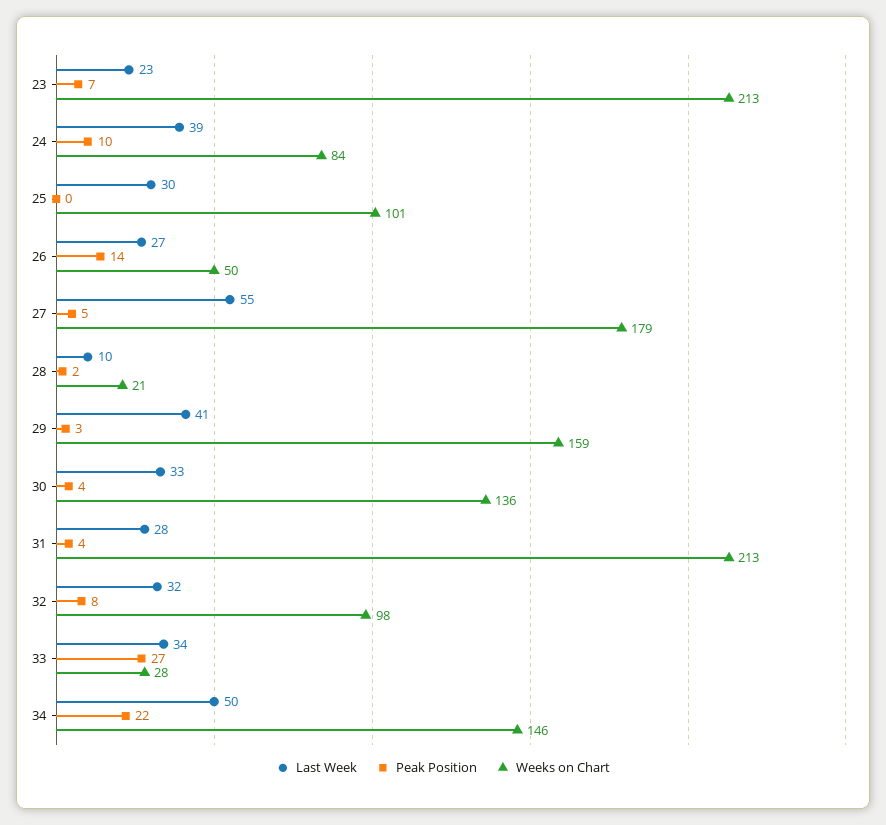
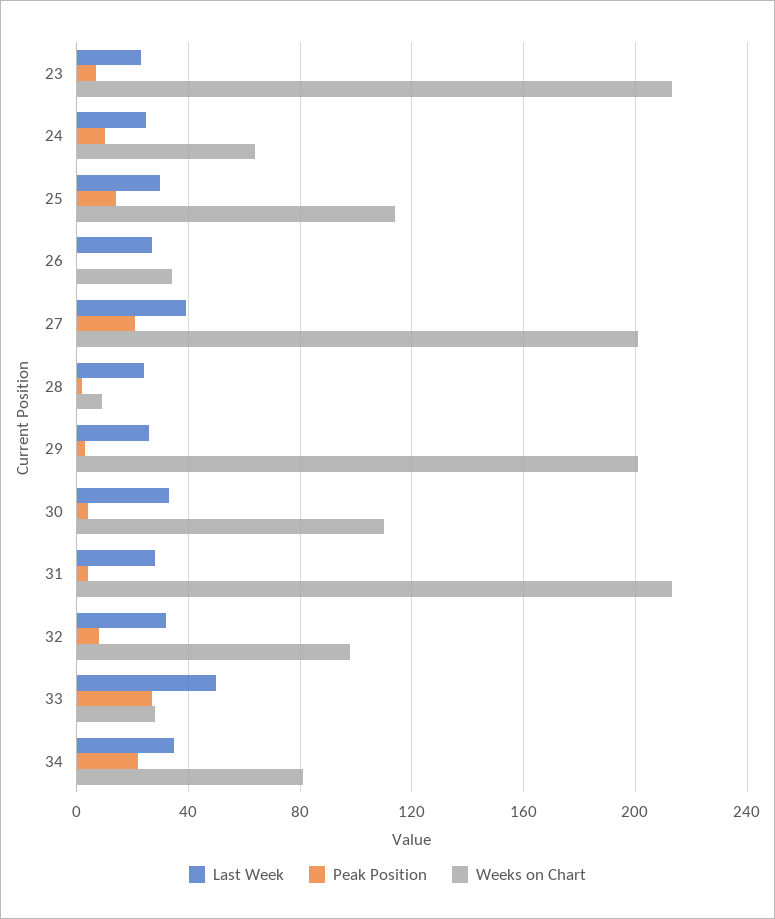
  {
    "Last Week": {
      "23": 23,
-     "24": 39,
+     "24": 25,
      "25": 30,
      "26": 27,
-     "27": 55,
+     "27": 40,
-     "28": 10,
+     "28": 25,
-     "29": 41,
+     "29": 25,
      "30": 33,
      "31": 28,
      "32": 32,
-     "33": 34,
+     "33": 50,
-     "34": 50
+     "34": 35
    },
    "Peak Position": {
      "23": 7,
      "24": 10,
-     "25": 0,
+     "25": 15,
-     "26": 14,
+     "26": 0,
-     "27": 5,
+     "27": 20,
      "28": 2,
      "29": 3,
      "30": 4,
      "31": 4,
      "32": 8,
      "33": 27,
      "34": 22
    },
    "Weeks on Chart": {
      "23": 213,
-     "24": 84,
+     "24": 65,
-     "25": 101,
+     "25": 115,
-     "26": 50,
+     "26": 35,
-     "27": 179,
+     "27": 200,
-     "28": 21,
+     "28": 10,
-     "29": 159,
+     "29": 200,
-     "30": 136,
+     "30": 110,
      "31": 213,
      "32": 98,
      "33": 28,
-     "34": 146
+     "34": 80
    }
  }

